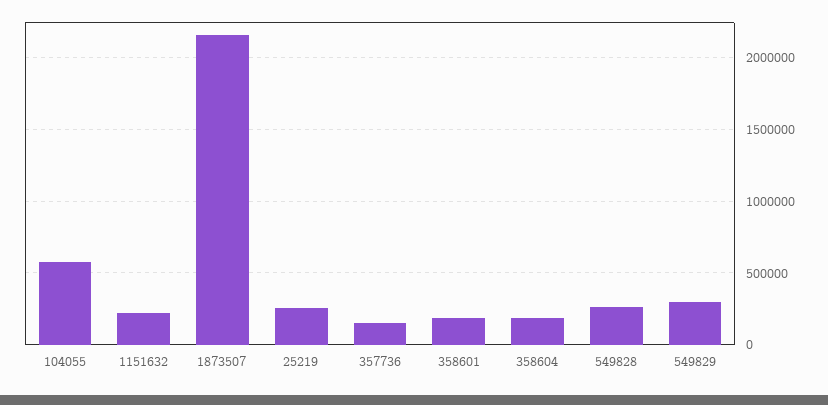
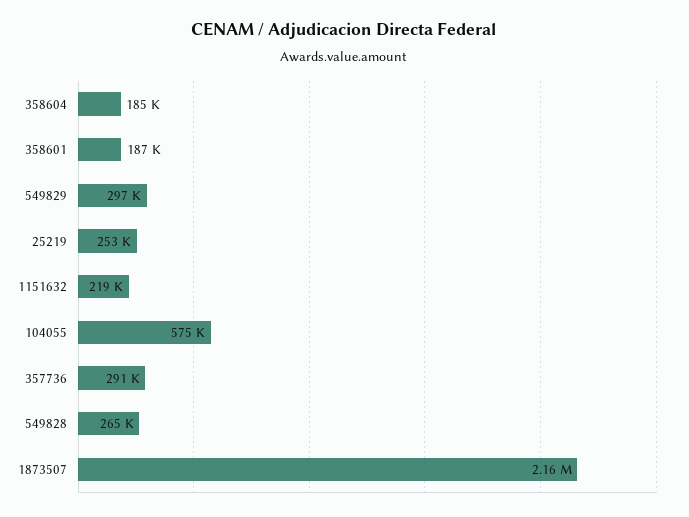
  {
    "104055": 575000,
    "1151632": 219000,
    "1873507": 2160000,
    "25219": 253000,
-   "357736": 150000,
+   "357736": 291000,
    "358601": 187000,
    "358604": 185000,
    "549828": 265000,
    "549829": 297000
  }

